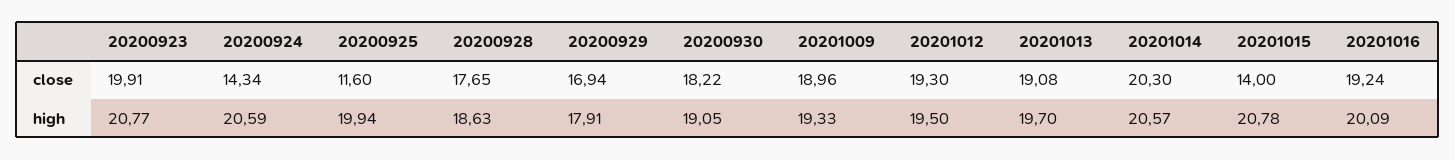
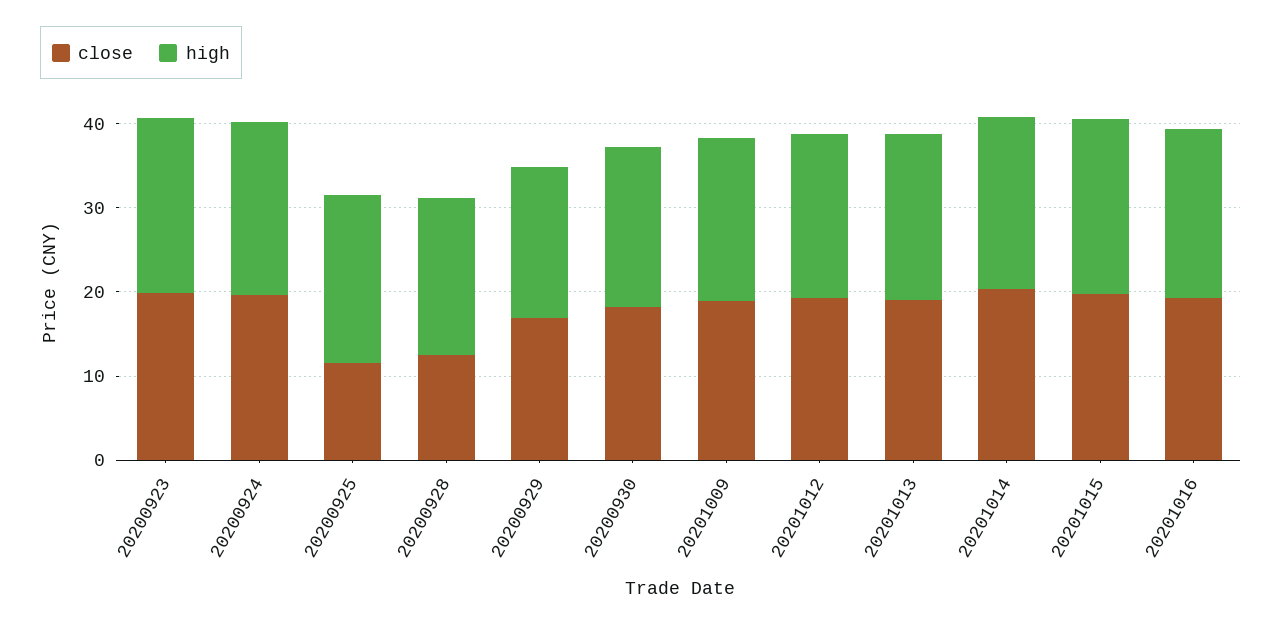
  {
    "close": {
      "20200923": 19.91,
-     "20200924": 14.34,
+     "20200924": 20,
      "20200925": 11.6,
-     "20200928": 17.65,
+     "20200928": 12,
      "20200929": 16.94,
      "20200930": 18.22,
      "20201009": 18.96,
      "20201012": 19.3,
      "20201013": 19.08,
      "20201014": 20.3,
-     "20201015": 14,
+     "20201015": 20,
      "20201016": 19.24
    },
    "high": {
      "20200923": 20.77,
      "20200924": 20.59,
      "20200925": 19.94,
      "20200928": 18.63,
      "20200929": 17.91,
      "20200930": 19.05,
      "20201009": 19.33,
      "20201012": 19.5,
      "20201013": 19.7,
      "20201014": 20.57,
      "20201015": 20.78,
      "20201016": 20.09
    }
  }

